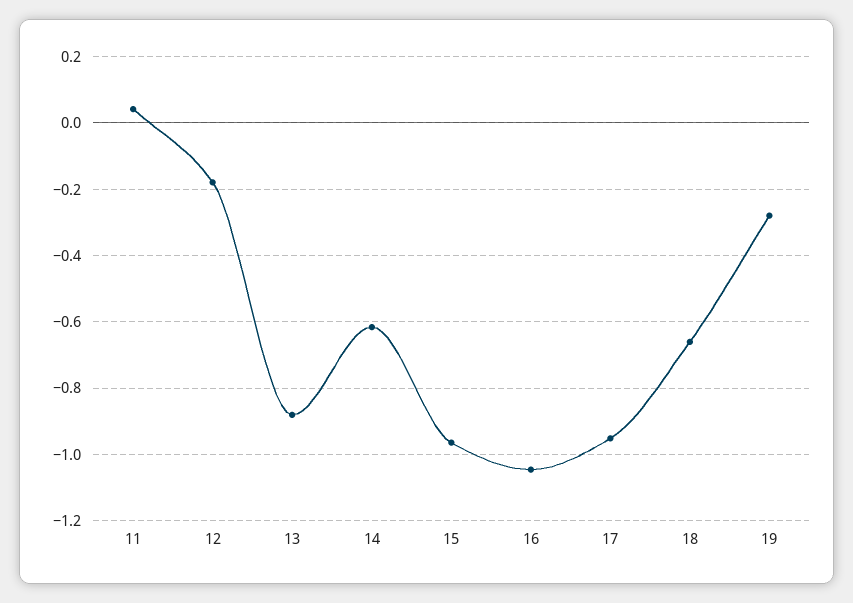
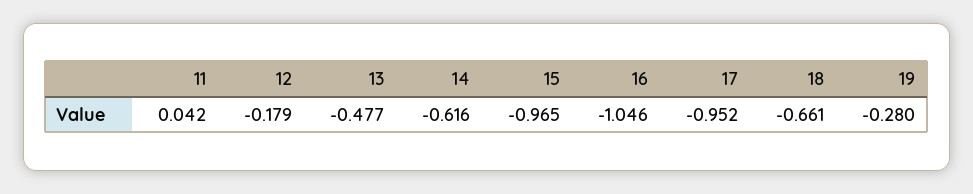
  {
    "11": 0.042,
    "12": -0.179,
-   "13": -0.88,
+   "13": -0.477,
    "14": -0.616,
    "15": -0.965,
    "16": -1.046,
    "17": -0.952,
    "18": -0.661,
    "19": -0.28
  }

